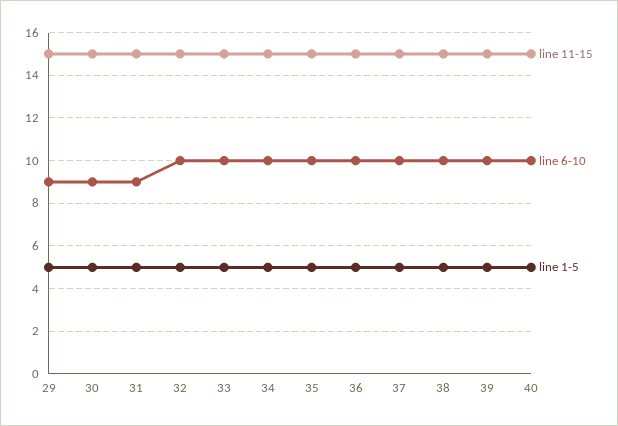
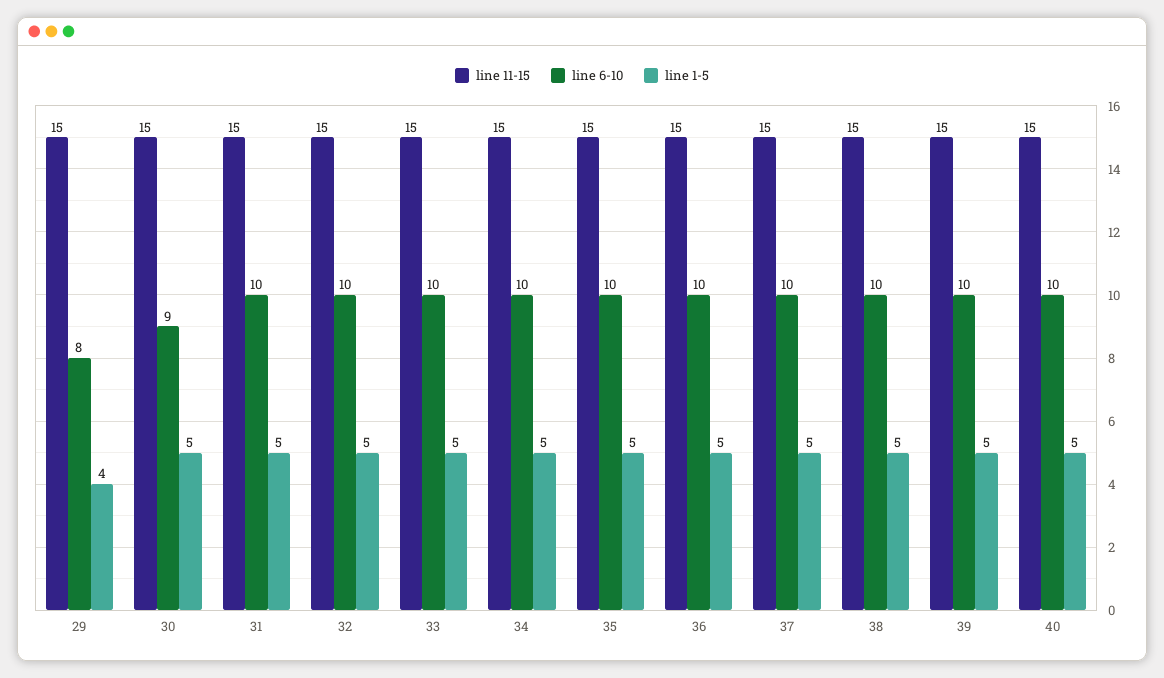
  {
    "line 11-15": {
      "29": 15,
      "30": 15,
      "31": 15,
      "32": 15,
      "33": 15,
      "34": 15,
      "35": 15,
      "36": 15,
      "37": 15,
      "38": 15,
      "39": 15,
      "40": 15
    },
    "line 6-10": {
-     "29": 9,
+     "29": 8,
      "30": 9,
-     "31": 9,
+     "31": 10,
      "32": 10,
      "33": 10,
      "34": 10,
      "35": 10,
      "36": 10,
      "37": 10,
      "38": 10,
      "39": 10,
      "40": 10
    },
    "line 1-5": {
-     "29": 5,
+     "29": 4,
      "30": 5,
      "31": 5,
      "32": 5,
      "33": 5,
      "34": 5,
      "35": 5,
      "36": 5,
      "37": 5,
      "38": 5,
      "39": 5,
      "40": 5
    }
  }

